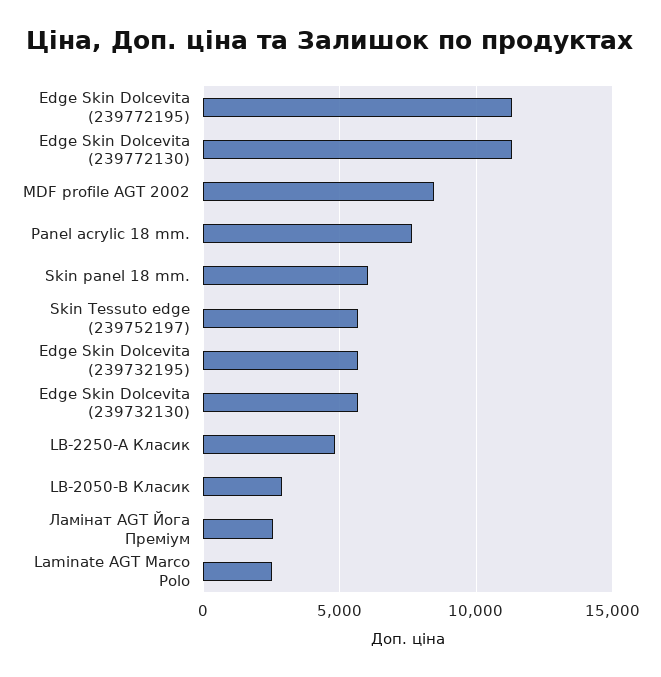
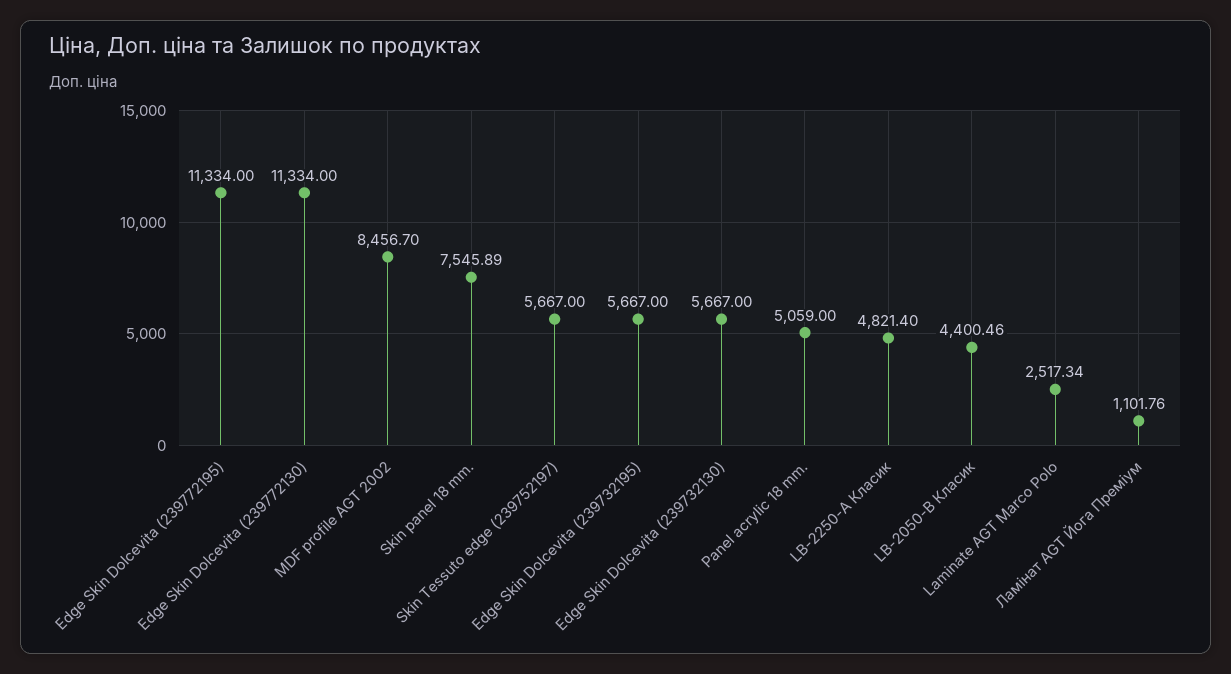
  {
    "Edge Skin Dolcevita (239772195)": 11334,
    "Edge Skin Dolcevita (239772130)": 11334,
    "MDF profile AGT 2002": 8456.7,
-   "Panel acrylic 18 mm.": 7500,
+   "Panel acrylic 18 mm.": 5059,
-   "Skin panel 18 mm.": 6000,
+   "Skin panel 18 mm.": 7545.89,
    "Skin Tessuto edge (239752197)": 5667,
    "Edge Skin Dolcevita (239732195)": 5667,
    "Edge Skin Dolcevita (239732130)": 5667,
    "LB-2250-А Класик": 4821.4,
-   "LB-2050-В Класик": 3000,
+   "LB-2050-В Класик": 4400.46,
-   "Ламінат AGT Йога Преміум": 2500,
+   "Ламінат AGT Йога Преміум": 1101.76,
    "Laminate AGT Marco Polo": 2517.34
  }

